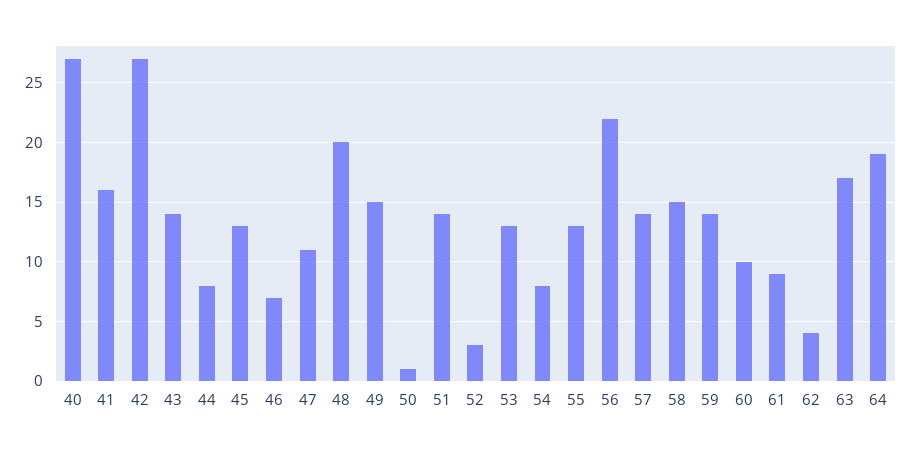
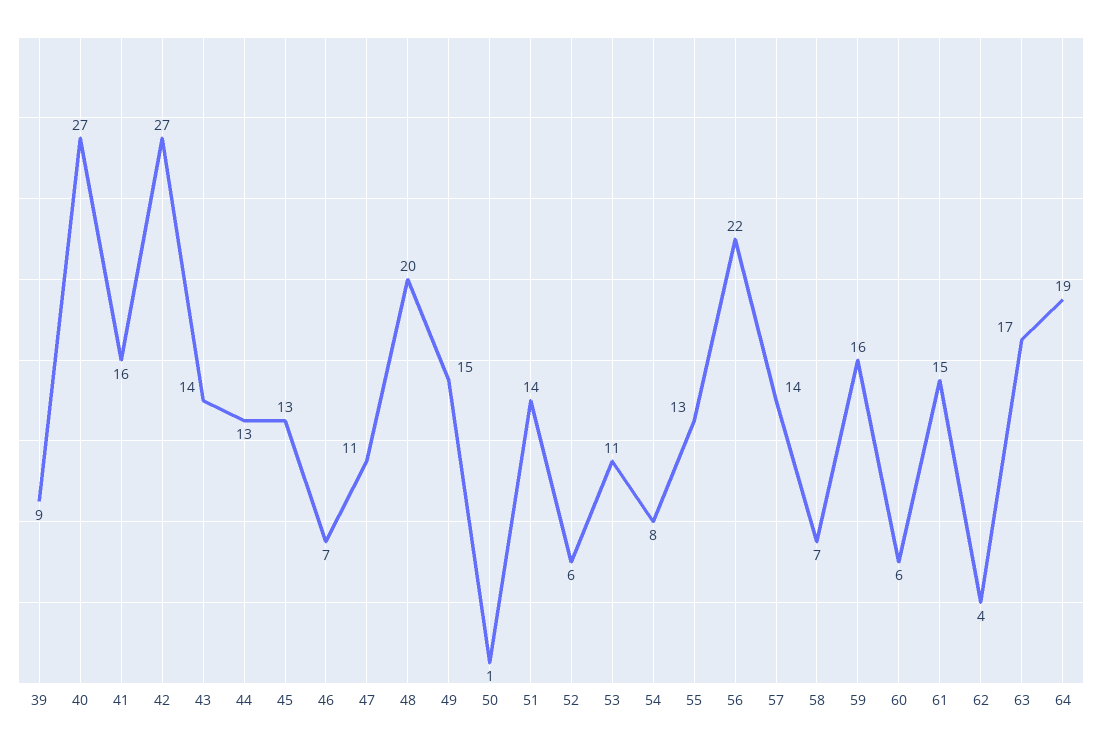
  {
    "40": 27,
    "41": 16,
    "42": 27,
    "43": 14,
-   "44": 8,
+   "44": 13,
    "45": 13,
    "46": 7,
    "47": 11,
    "48": 20,
    "49": 15,
    "50": 1,
    "51": 14,
-   "52": 3,
+   "52": 6,
-   "53": 13,
+   "53": 11,
    "54": 8,
    "55": 13,
    "56": 22,
    "57": 14,
-   "58": 15,
+   "58": 7,
-   "59": 14,
+   "59": 16,
-   "60": 10,
+   "60": 6,
-   "61": 9,
+   "61": 15,
    "62": 4,
    "63": 17,
-   "64": 19
+   "64": 19,
+   "39": 9
  }

